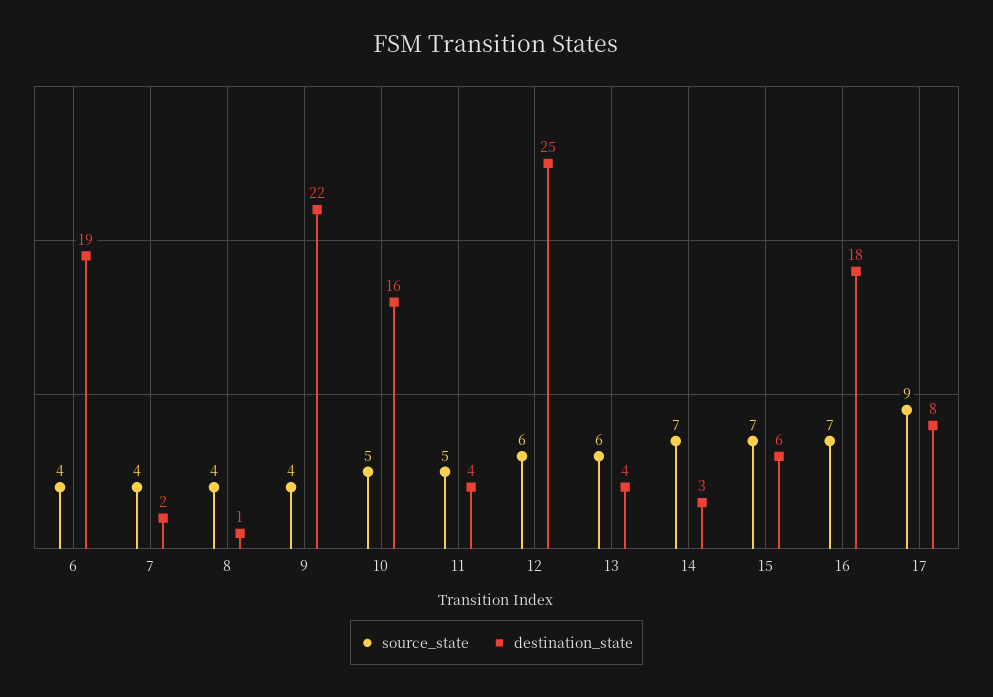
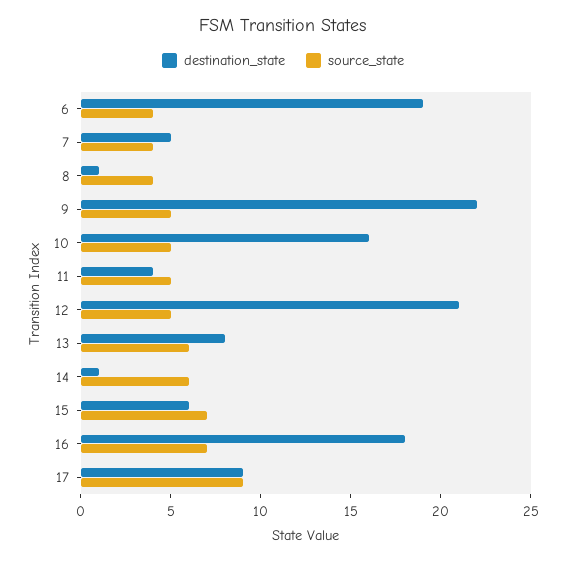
  {
    "source_state": {
      "6": 4,
      "7": 4,
      "8": 4,
-     "9": 4,
+     "9": 5,
      "10": 5,
      "11": 5,
-     "12": 6,
+     "12": 5,
      "13": 6,
-     "14": 7,
+     "14": 6,
      "15": 7,
      "16": 7,
      "17": 9
    },
    "destination_state": {
      "6": 19,
-     "7": 2,
+     "7": 5,
      "8": 1,
      "9": 22,
      "10": 16,
      "11": 4,
-     "12": 25,
+     "12": 21,
-     "13": 4,
+     "13": 8,
-     "14": 3,
+     "14": 1,
      "15": 6,
      "16": 18,
-     "17": 8
+     "17": 9
    }
  }

